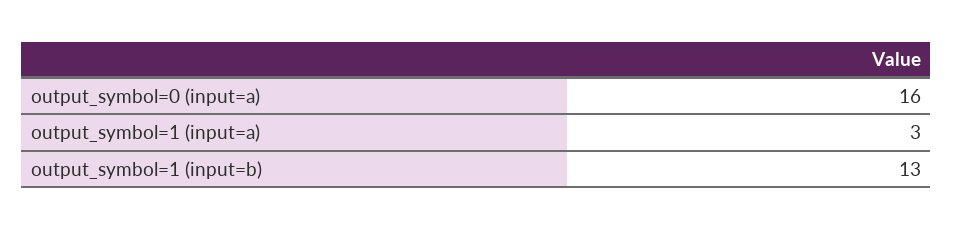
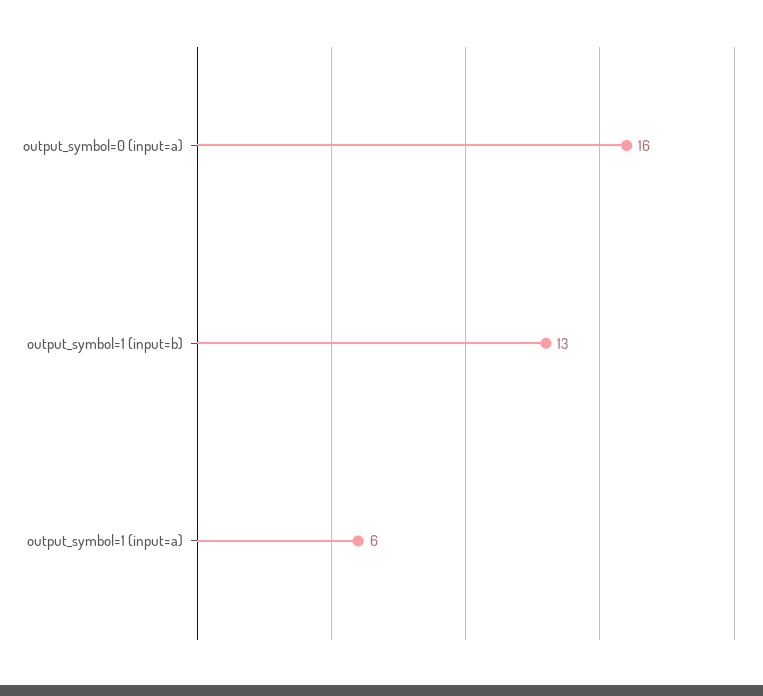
  {
    "output_symbol=0 (input=a)": 16,
-   "output_symbol=1 (input=a)": 3,
+   "output_symbol=1 (input=a)": 6,
    "output_symbol=1 (input=b)": 13
  }

